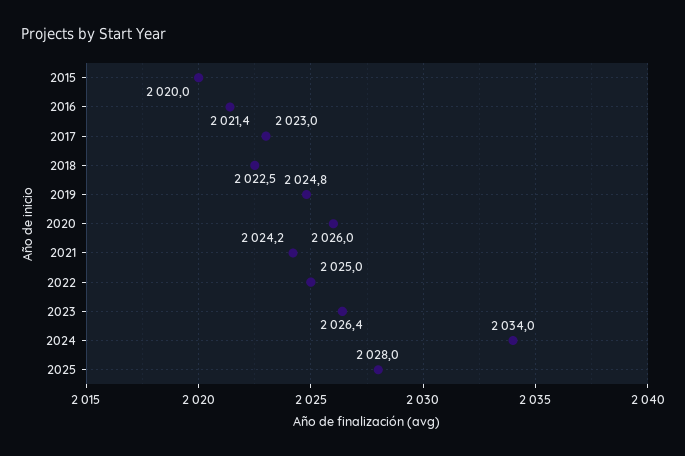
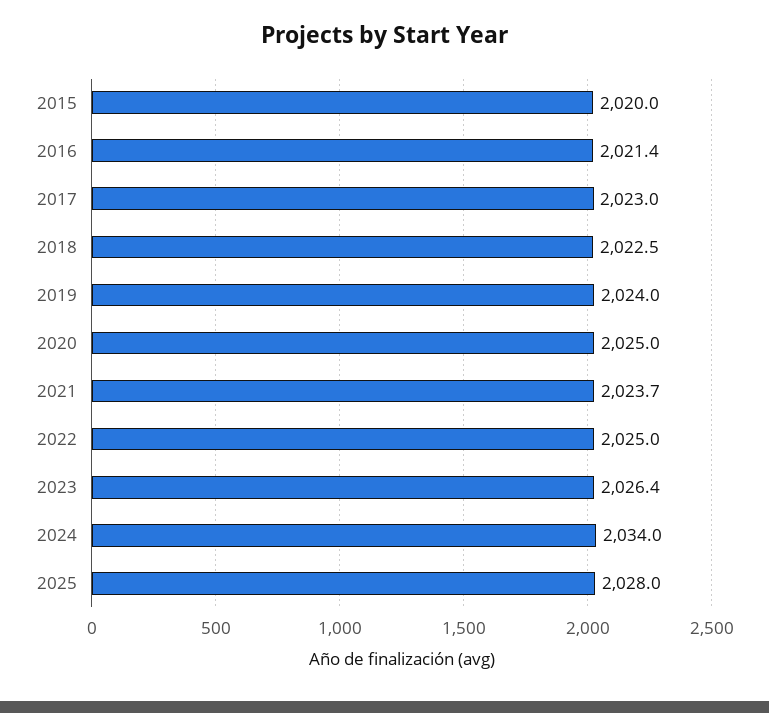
  {
    "2015": 2020,
    "2016": 2021.4,
    "2017": 2023,
    "2018": 2022.5,
-   "2019": 2024.8,
+   "2019": 2024,
-   "2020": 2026,
+   "2020": 2025,
-   "2021": 2024.2,
+   "2021": 2023.7,
    "2022": 2025,
    "2023": 2026.4,
    "2024": 2034,
    "2025": 2028
  }

